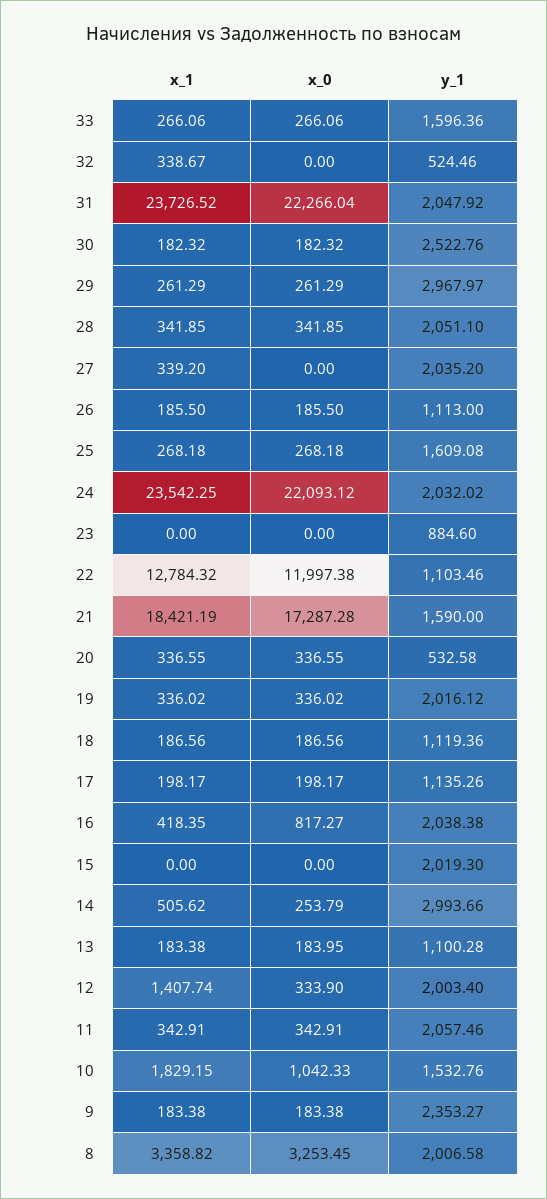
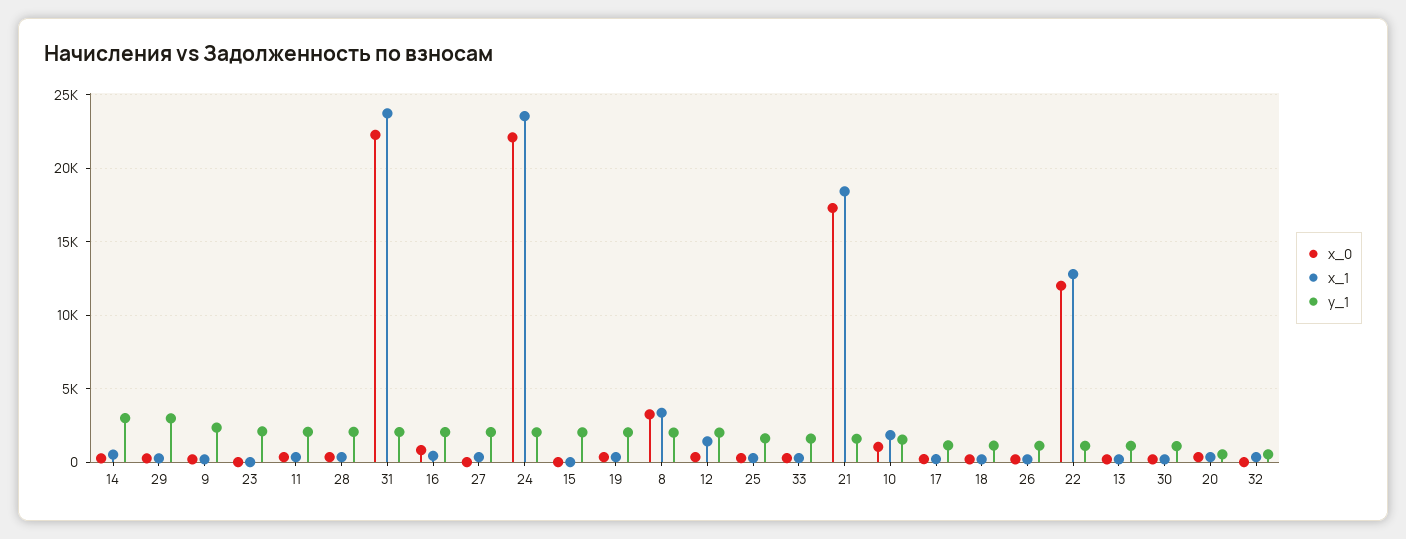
  {
    "x_1": {
      "33": 266.06,
      "32": 338.67,
      "31": 23726.52,
      "30": 182.32,
      "29": 261.29,
      "28": 341.85,
      "27": 339.2,
      "26": 185.5,
      "25": 268.18,
      "24": 23542.25,
      "23": 0,
      "22": 12784.32,
      "21": 18421.19,
      "20": 336.55,
      "19": 336.02,
      "18": 186.56,
      "17": 198.17,
      "16": 418.35,
      "15": 0,
      "14": 505.62,
      "13": 183.38,
      "12": 1407.74,
      "11": 342.91,
      "10": 1829.15,
      "9": 183.38,
      "8": 3358.82
    },
    "x_0": {
      "33": 266.06,
      "32": 0,
      "31": 22266.04,
      "30": 182.32,
      "29": 261.29,
      "28": 341.85,
      "27": 0,
      "26": 185.5,
      "25": 268.18,
      "24": 22093.12,
      "23": 0,
      "22": 11997.38,
      "21": 17287.28,
      "20": 336.55,
      "19": 336.02,
      "18": 186.56,
      "17": 198.17,
      "16": 817.27,
      "15": 0,
      "14": 253.79,
      "13": 183.95,
      "12": 333.9,
      "11": 342.91,
      "10": 1042.33,
      "9": 183.38,
      "8": 3253.45
    },
    "y_1": {
      "33": 1596.36,
      "32": 524.46,
      "31": 2047.92,
-     "30": 2522.76,
+     "30": 1000,
      "29": 2967.97,
      "28": 2051.1,
      "27": 2035.2,
      "26": 1113,
      "25": 1609.08,
      "24": 2032.02,
-     "23": 884.6,
+     "23": 2000,
      "22": 1103.46,
      "21": 1590,
      "20": 532.58,
      "19": 2016.12,
      "18": 1119.36,
      "17": 1135.26,
      "16": 2038.38,
      "15": 2019.3,
      "14": 2993.66,
      "13": 1100.28,
      "12": 2003.4,
      "11": 2057.46,
      "10": 1532.76,
      "9": 2353.27,
      "8": 2006.58
    }
  }

